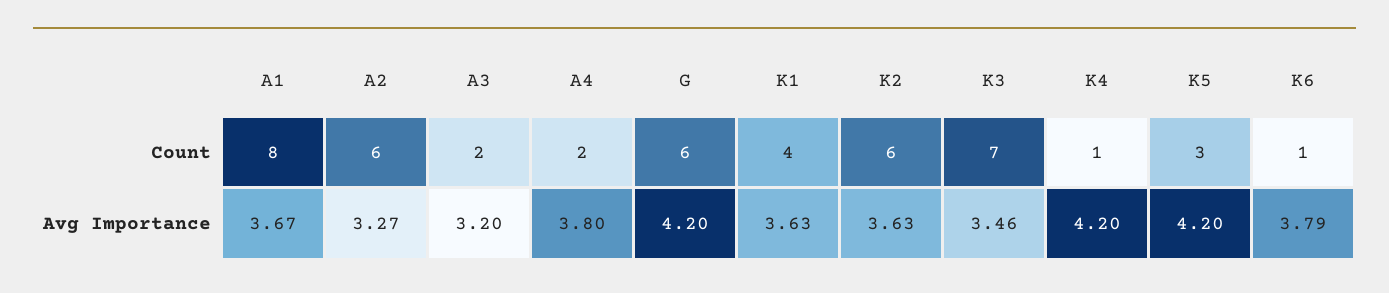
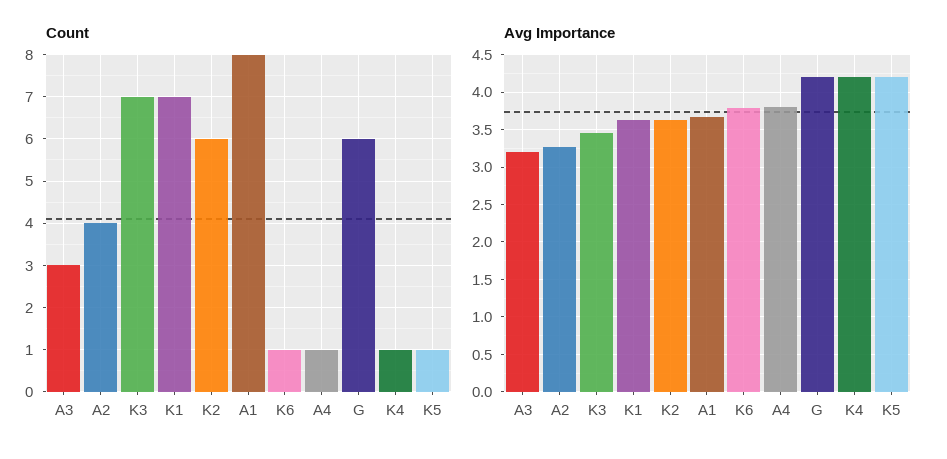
  {
    "Count": {
      "A1": 8,
-     "A2": 6,
+     "A2": 4,
-     "A3": 2,
+     "A3": 3,
-     "A4": 2,
+     "A4": 1,
      "G": 6,
-     "K1": 4,
+     "K1": 7,
      "K2": 6,
      "K3": 7,
      "K4": 1,
-     "K5": 3,
+     "K5": 1,
      "K6": 1
    },
    "Avg Importance": {
      "A1": 3.67,
      "A2": 3.27,
      "A3": 3.2,
      "A4": 3.8,
      "G": 4.2,
      "K1": 3.63,
      "K2": 3.63,
      "K3": 3.46,
      "K4": 4.2,
      "K5": 4.2,
      "K6": 3.79
    }
  }

